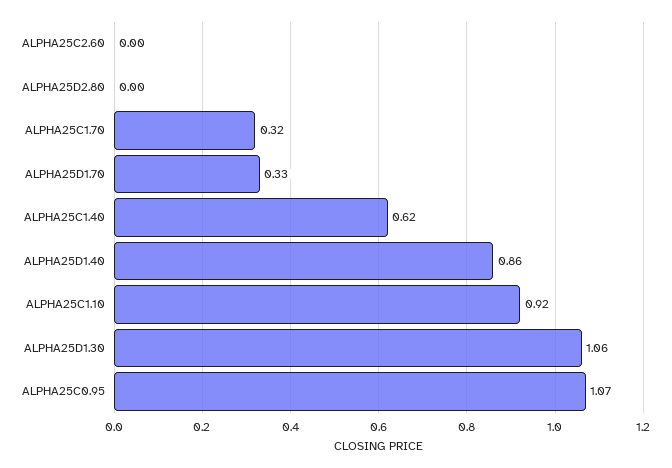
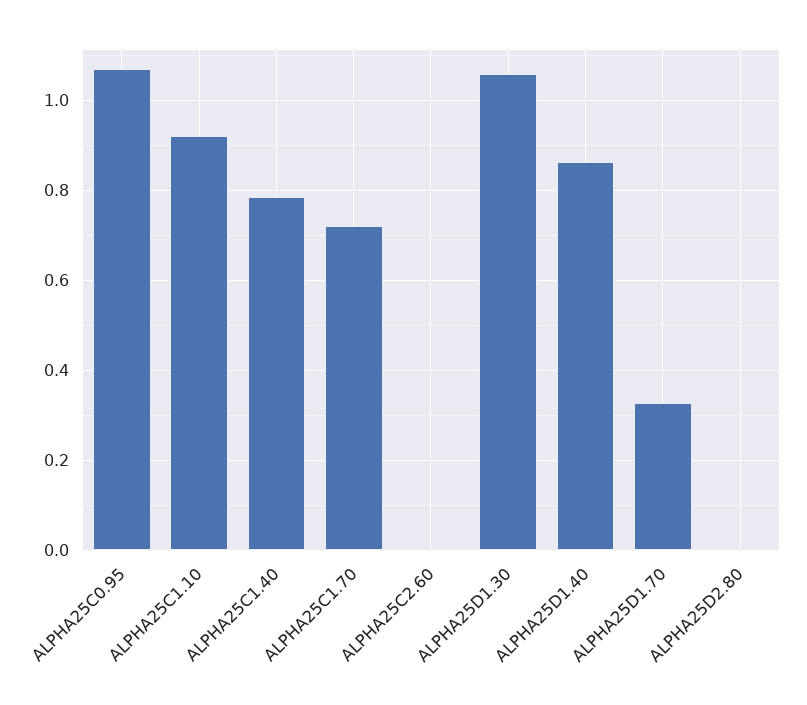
  {
    "ALPHA25C2.60": 0,
    "ALPHA25D2.80": 0,
-   "ALPHA25C1.70": 0.32,
+   "ALPHA25C1.70": 0.72,
    "ALPHA25D1.70": 0.33,
-   "ALPHA25C1.40": 0.62,
+   "ALPHA25C1.40": 0.78,
    "ALPHA25D1.40": 0.86,
    "ALPHA25C1.10": 0.92,
    "ALPHA25D1.30": 1.06,
    "ALPHA25C0.95": 1.07
  }

